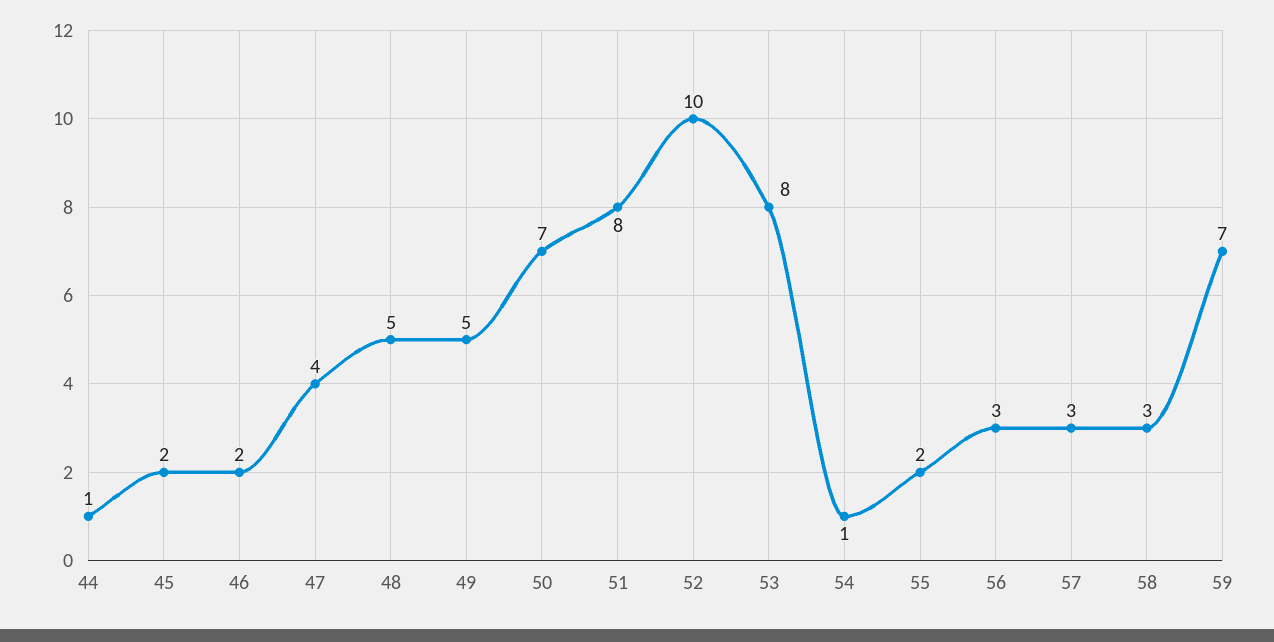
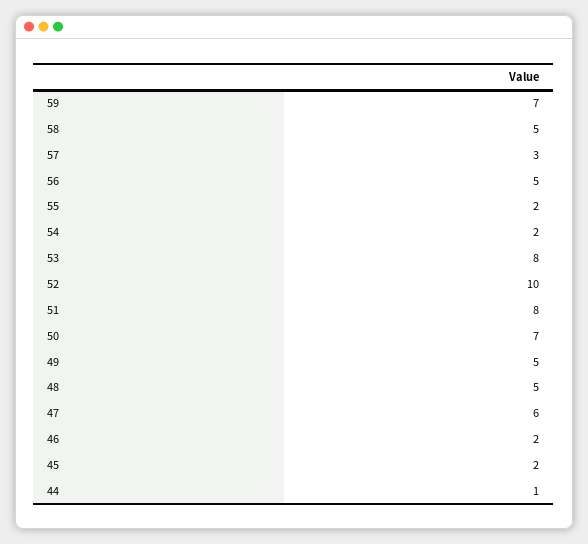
  {
    "44": 1,
    "45": 2,
    "46": 2,
-   "47": 4,
+   "47": 6,
    "48": 5,
    "49": 5,
    "50": 7,
    "51": 8,
    "52": 10,
    "53": 8,
-   "54": 1,
+   "54": 2,
    "55": 2,
-   "56": 3,
+   "56": 5,
    "57": 3,
-   "58": 3,
+   "58": 5,
    "59": 7
  }

